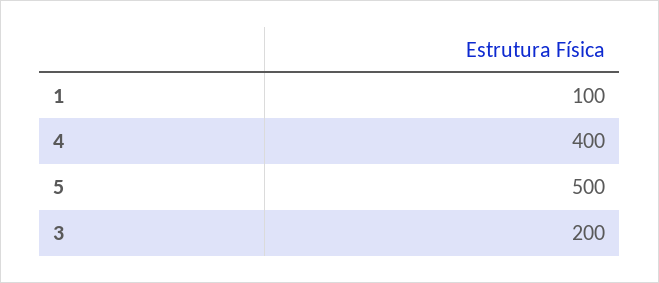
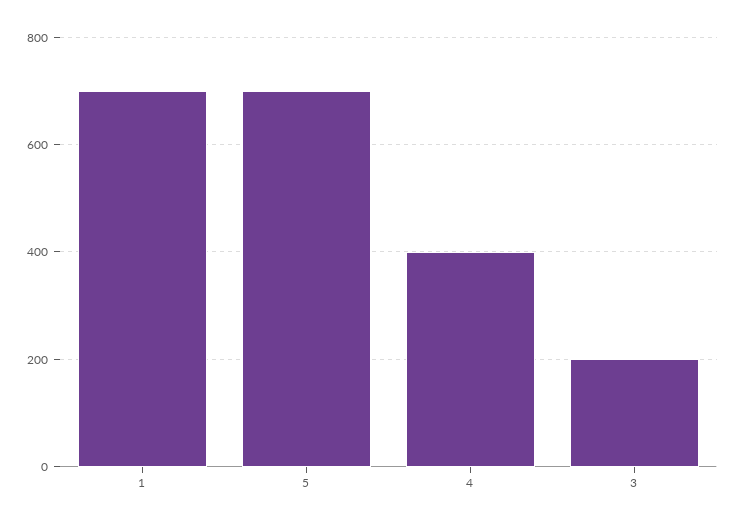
  {
-   "1": 100,
+   "1": 700,
    "4": 400,
-   "5": 500,
+   "5": 700,
    "3": 200
  }

